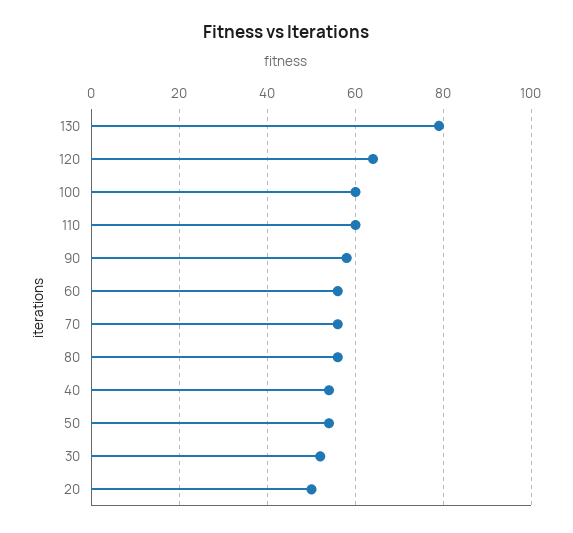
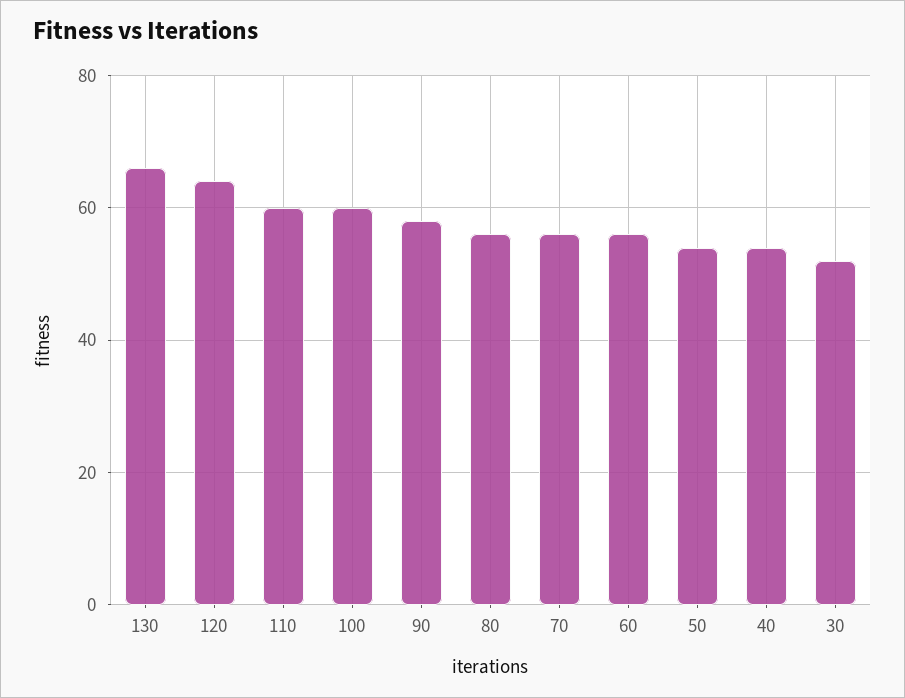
  {
-   "130": 80,
+   "130": 65,
    "120": 65,
    "100": 60,
    "110": 60,
    "90": 60,
    "60": 55,
    "70": 55,
    "80": 55,
    "40": 55,
    "50": 55,
-   "30": 50,
+   "30": 50
-   "20": 50
  }

